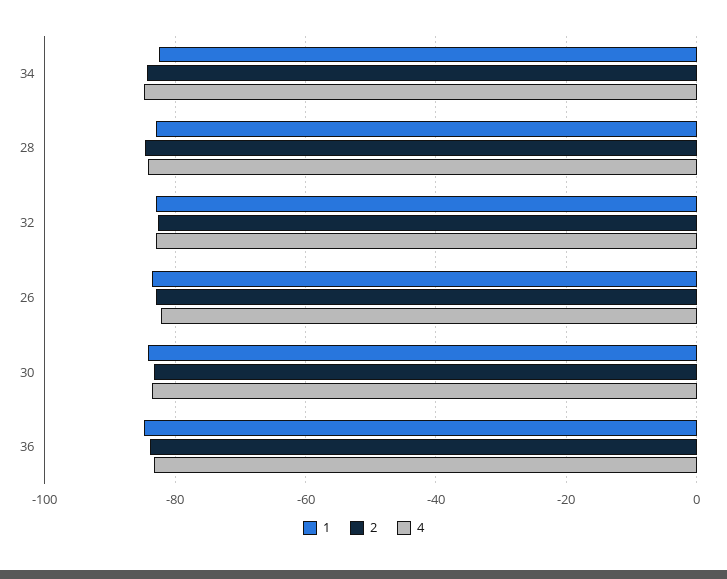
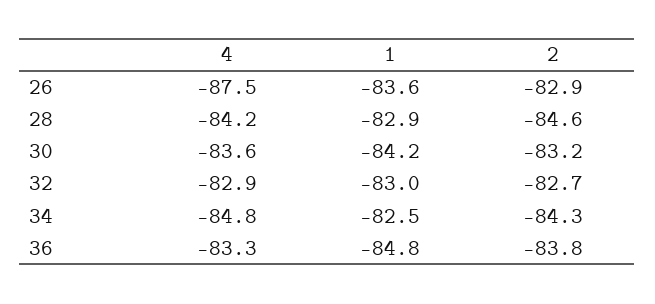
  {
    "1": {
      "34": -82.5,
      "28": -82.9,
      "32": -83,
      "26": -83.6,
      "30": -84.2,
      "36": -84.8
    },
    "2": {
      "34": -84.3,
      "28": -84.6,
      "32": -82.7,
      "26": -82.9,
      "30": -83.2,
      "36": -83.8
    },
    "4": {
      "34": -84.8,
      "28": -84.2,
      "32": -82.9,
-     "26": -82,
+     "26": -87.5,
      "30": -83.6,
      "36": -83.3
    }
  }

